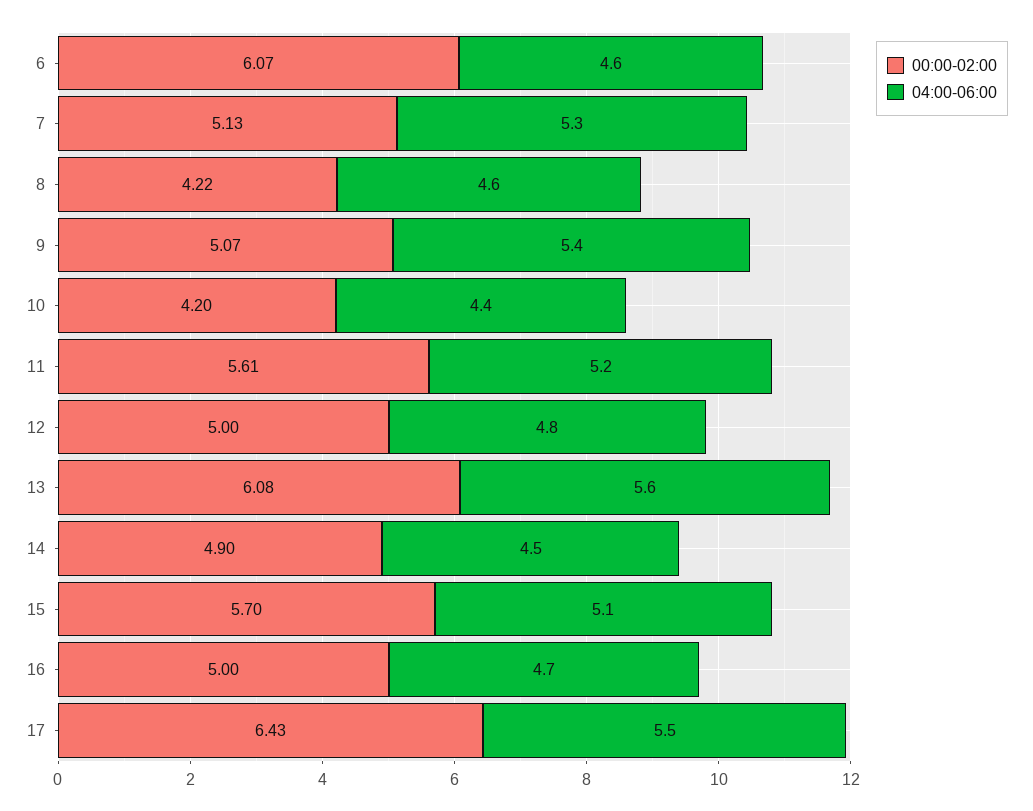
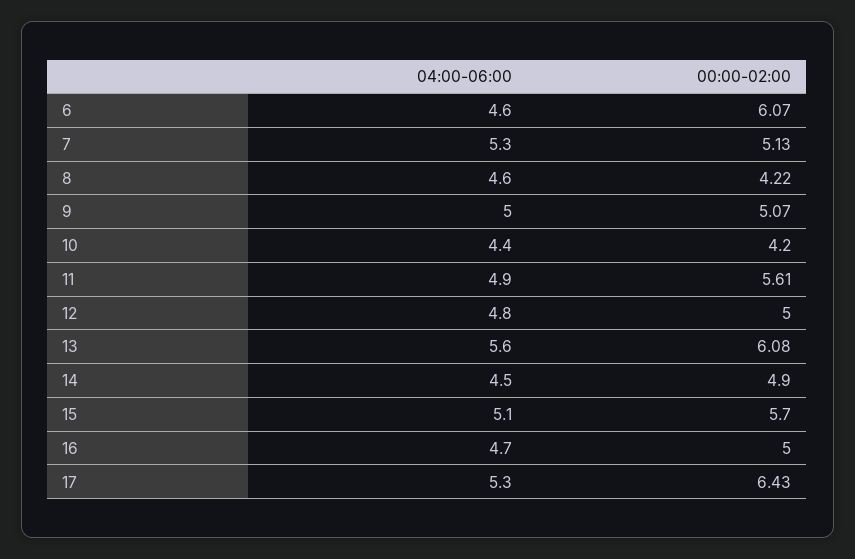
  {
    "00:00-02:00": {
      "6": 6.07,
      "7": 5.13,
      "8": 4.22,
      "9": 5.07,
      "10": 4.2,
      "11": 5.61,
      "12": 5,
      "13": 6.08,
      "14": 4.9,
      "15": 5.7,
      "16": 5,
      "17": 6.43
    },
    "04:00-06:00": {
      "6": 4.6,
      "7": 5.3,
      "8": 4.6,
-     "9": 5.4,
+     "9": 5,
      "10": 4.4,
-     "11": 5.2,
+     "11": 4.9,
      "12": 4.8,
      "13": 5.6,
      "14": 4.5,
      "15": 5.1,
      "16": 4.7,
-     "17": 5.5
+     "17": 5.3
    }
  }

